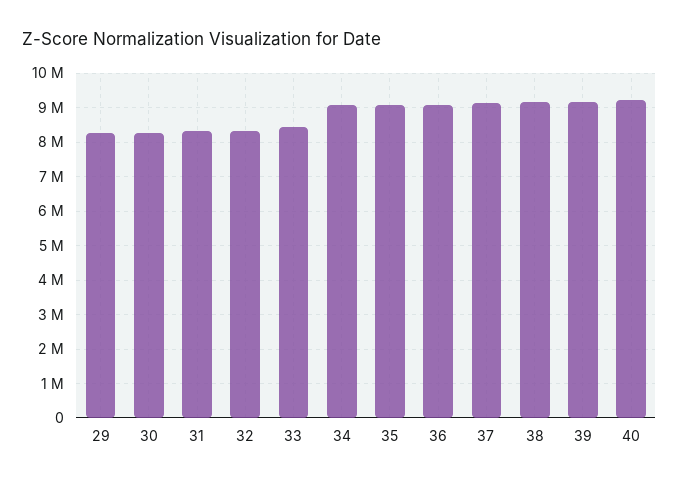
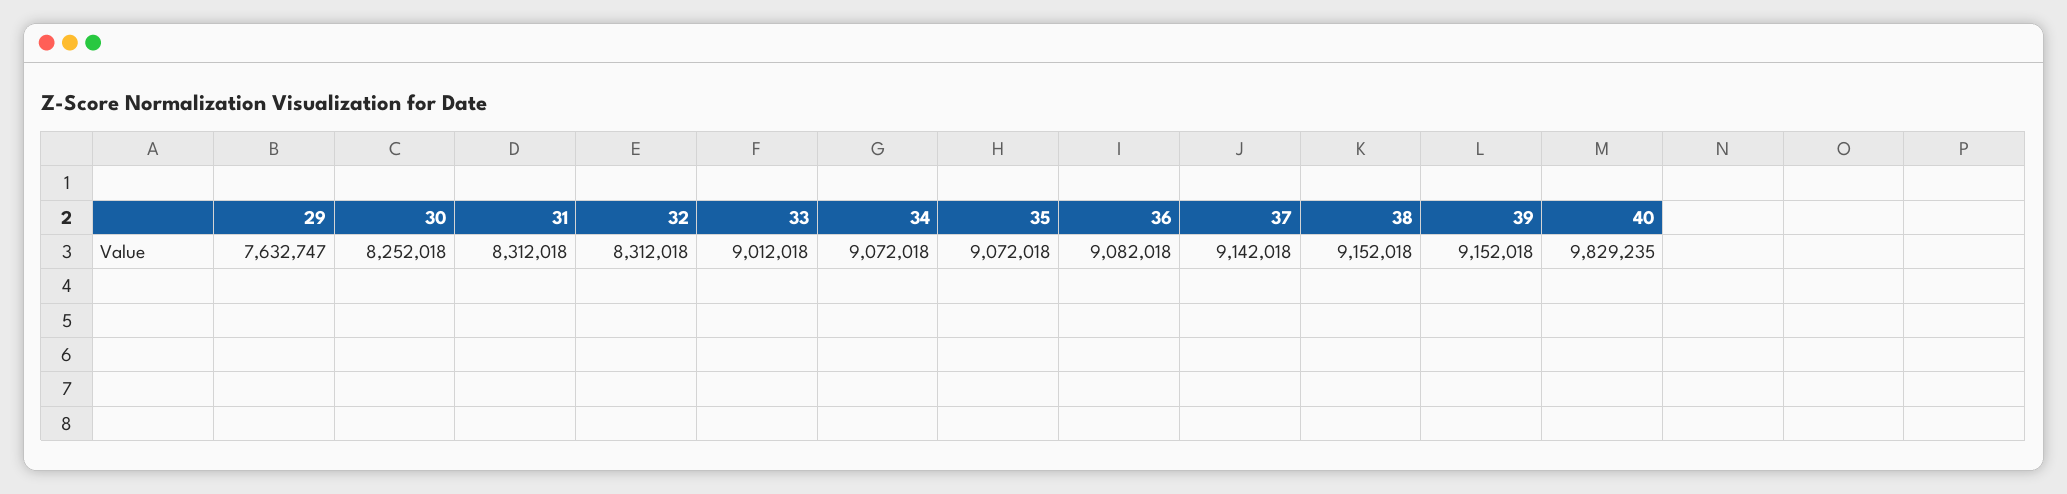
  {
-   "29": 8200000,
+   "29": 7632747,
    "30": 8252018,
    "31": 8312018,
    "32": 8312018,
-   "33": 8400000,
+   "33": 9012018,
    "34": 9072018,
    "35": 9072018,
    "36": 9082018,
    "37": 9142018,
    "38": 9152018,
    "39": 9152018,
-   "40": 9200000
+   "40": 9829235
  }

